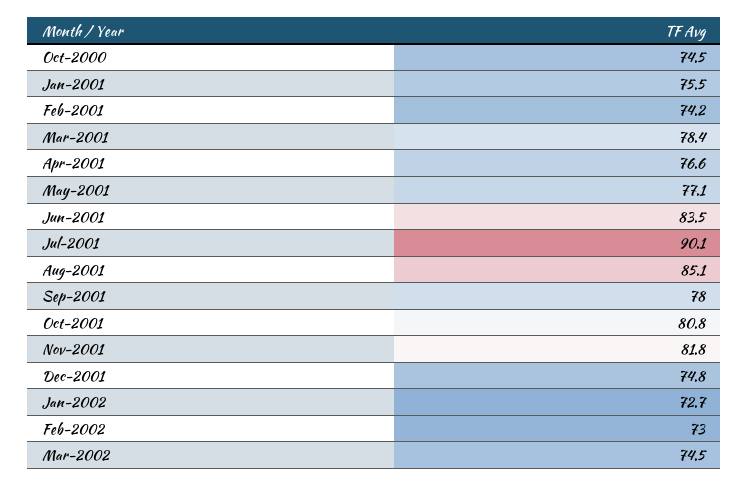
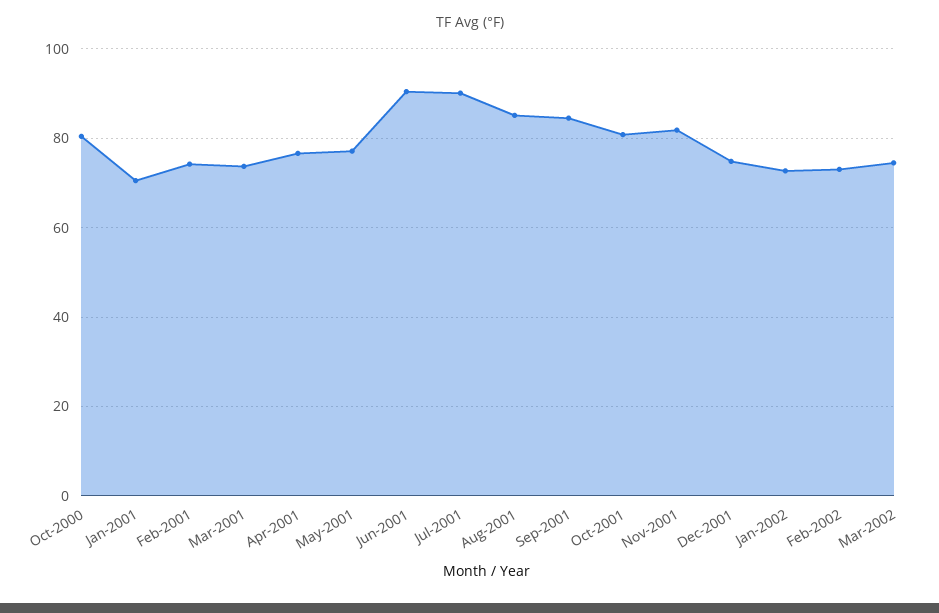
  {
-   "Oct-2000": 74.5,
+   "Oct-2000": 80,
-   "Jan-2001": 75.5,
+   "Jan-2001": 70,
    "Feb-2001": 74.2,
-   "Mar-2001": 78.4,
+   "Mar-2001": 74,
    "Apr-2001": 76.6,
    "May-2001": 77.1,
-   "Jun-2001": 83.5,
+   "Jun-2001": 90,
    "Jul-2001": 90.1,
    "Aug-2001": 85.1,
-   "Sep-2001": 78,
+   "Sep-2001": 84,
    "Oct-2001": 80.8,
    "Nov-2001": 81.8,
    "Dec-2001": 74.8,
    "Jan-2002": 72.7,
    "Feb-2002": 73,
    "Mar-2002": 74.5
  }

